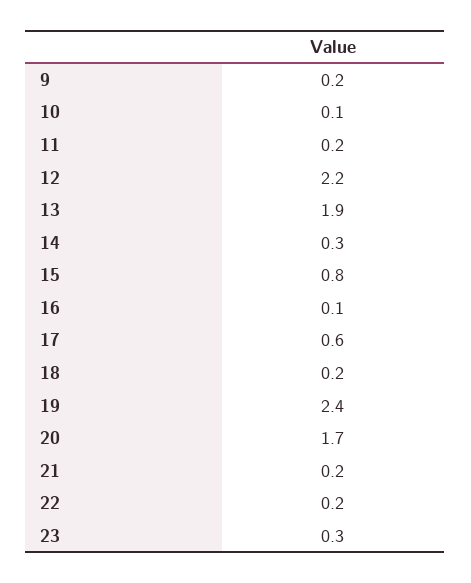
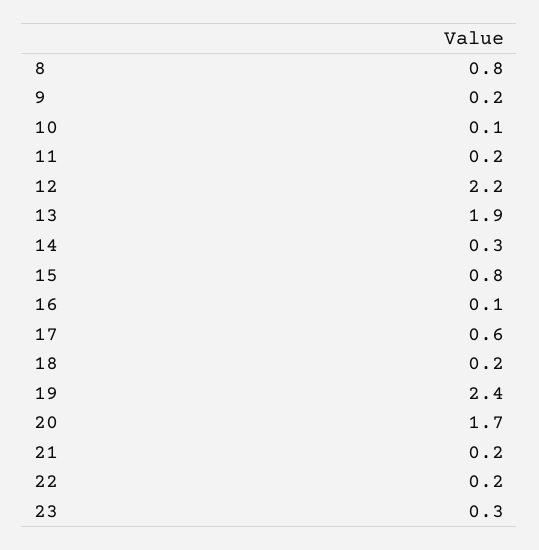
  {
    "9": 0.2,
    "10": 0.1,
    "11": 0.2,
    "12": 2.2,
    "13": 1.9,
    "14": 0.3,
    "15": 0.8,
    "16": 0.1,
    "17": 0.6,
    "18": 0.2,
    "19": 2.4,
    "20": 1.7,
    "21": 0.2,
    "22": 0.2,
-   "23": 0.3
+   "23": 0.3,
+   "8": 0.8
  }

